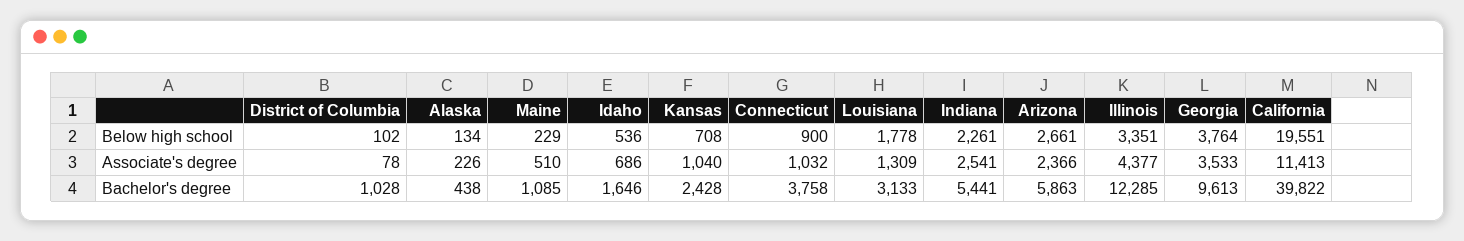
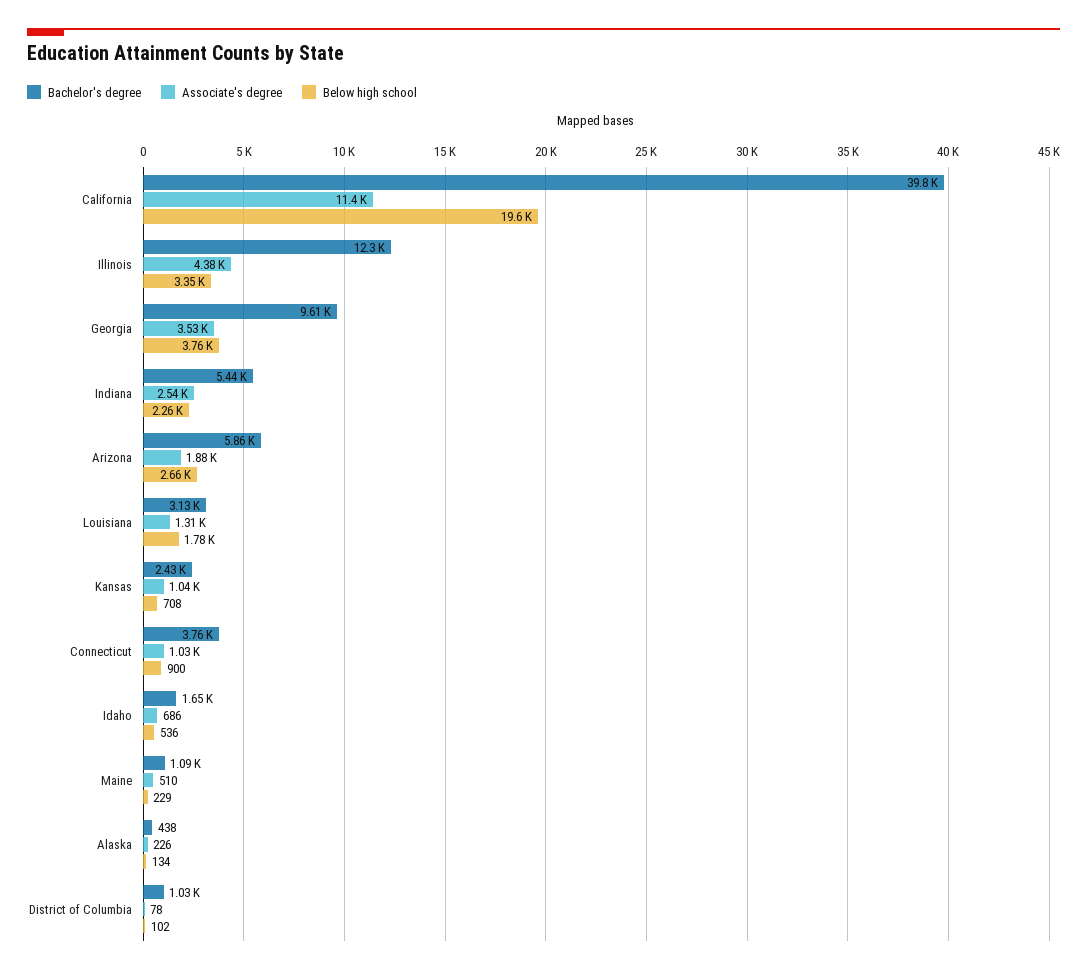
  {
    "Below high school": {
      "District of Columbia": 102,
      "Alaska": 134,
      "Maine": 229,
      "Idaho": 536,
      "Kansas": 708,
      "Connecticut": 900,
      "Louisiana": 1778,
      "Indiana": 2261,
      "Arizona": 2661,
      "Illinois": 3351,
      "Georgia": 3764,
      "California": 19551
    },
    "Associate's degree": {
      "District of Columbia": 78,
      "Alaska": 226,
      "Maine": 510,
      "Idaho": 686,
      "Kansas": 1040,
      "Connecticut": 1032,
      "Louisiana": 1309,
      "Indiana": 2541,
-     "Arizona": 2366,
+     "Arizona": 1880,
      "Illinois": 4377,
      "Georgia": 3533,
      "California": 11413
    },
    "Bachelor's degree": {
      "District of Columbia": 1028,
      "Alaska": 438,
      "Maine": 1085,
      "Idaho": 1646,
      "Kansas": 2428,
      "Connecticut": 3758,
      "Louisiana": 3133,
      "Indiana": 5441,
      "Arizona": 5863,
      "Illinois": 12285,
      "Georgia": 9613,
      "California": 39822
    }
  }

